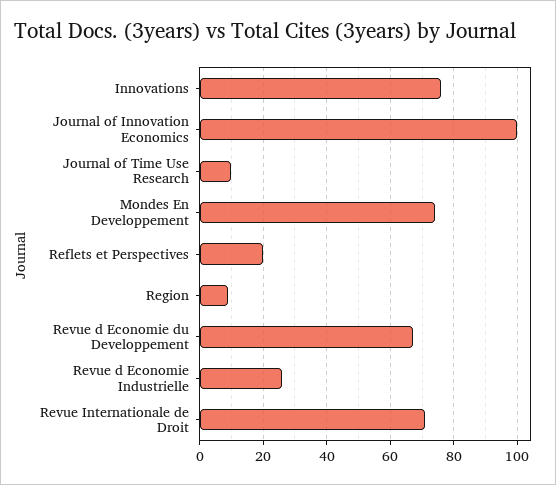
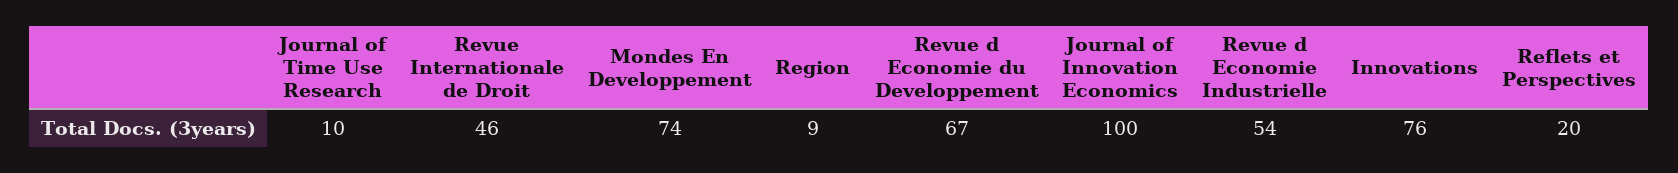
  {
    "Innovations": 76,
    "Journal of Innovation Economics": 100,
    "Journal of Time Use Research": 10,
    "Mondes En Developpement": 74,
    "Reflets et Perspectives": 20,
    "Region": 9,
    "Revue d Economie du Developpement": 67,
-   "Revue d Economie Industrielle": 25,
+   "Revue d Economie Industrielle": 54,
-   "Revue Internationale de Droit": 70
+   "Revue Internationale de Droit": 46
  }

